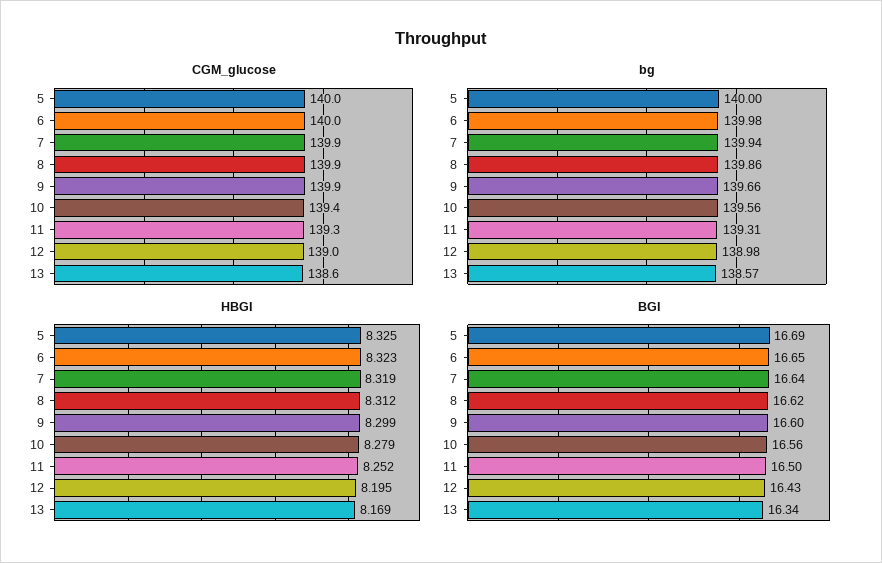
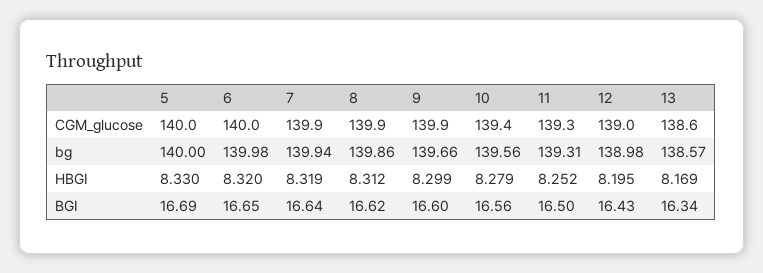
  {
    "CGM_glucose": {
      "5": 140,
      "6": 140,
      "7": 139.9,
      "8": 139.9,
      "9": 139.9,
      "10": 139.4,
      "11": 139.3,
      "12": 139,
      "13": 138.6
    },
    "bg": {
      "5": 140,
      "6": 139.98,
      "7": 139.94,
      "8": 139.86,
      "9": 139.66,
      "10": 139.56,
      "11": 139.31,
      "12": 138.98,
      "13": 138.57
    },
    "HBGI": {
-     "5": 8.325,
+     "5": 8.33,
-     "6": 8.323,
+     "6": 8.32,
      "7": 8.319,
      "8": 8.312,
      "9": 8.299,
      "10": 8.279,
      "11": 8.252,
      "12": 8.195,
      "13": 8.169
    },
    "BGI": {
      "5": 16.69,
      "6": 16.65,
      "7": 16.64,
      "8": 16.62,
      "9": 16.6,
      "10": 16.56,
      "11": 16.5,
      "12": 16.43,
      "13": 16.34
    }
  }

